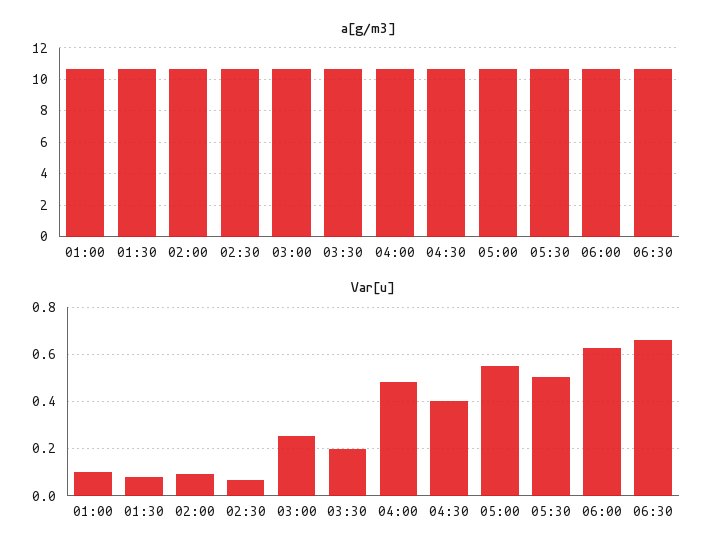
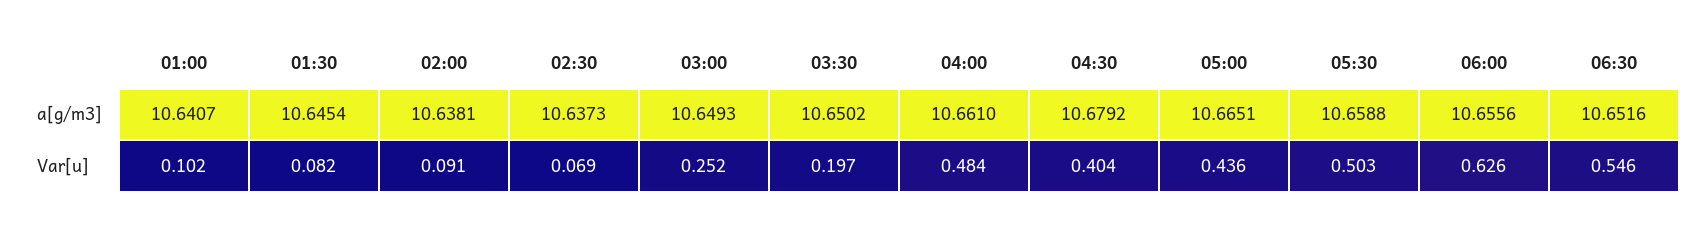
  {
    "a[g/m3]": {
      "01:00": 10.6407,
      "01:30": 10.6454,
      "02:00": 10.6381,
      "02:30": 10.6373,
      "03:00": 10.6493,
      "03:30": 10.6502,
      "04:00": 10.661,
      "04:30": 10.6792,
      "05:00": 10.6651,
      "05:30": 10.6588,
      "06:00": 10.6556,
      "06:30": 10.6516
    },
    "Var[u]": {
      "01:00": 0.102,
      "01:30": 0.082,
      "02:00": 0.091,
      "02:30": 0.069,
      "03:00": 0.252,
      "03:30": 0.197,
      "04:00": 0.484,
      "04:30": 0.404,
-     "05:00": 0.55,
+     "05:00": 0.436,
      "05:30": 0.503,
      "06:00": 0.626,
-     "06:30": 0.65
+     "06:30": 0.546
    }
  }

